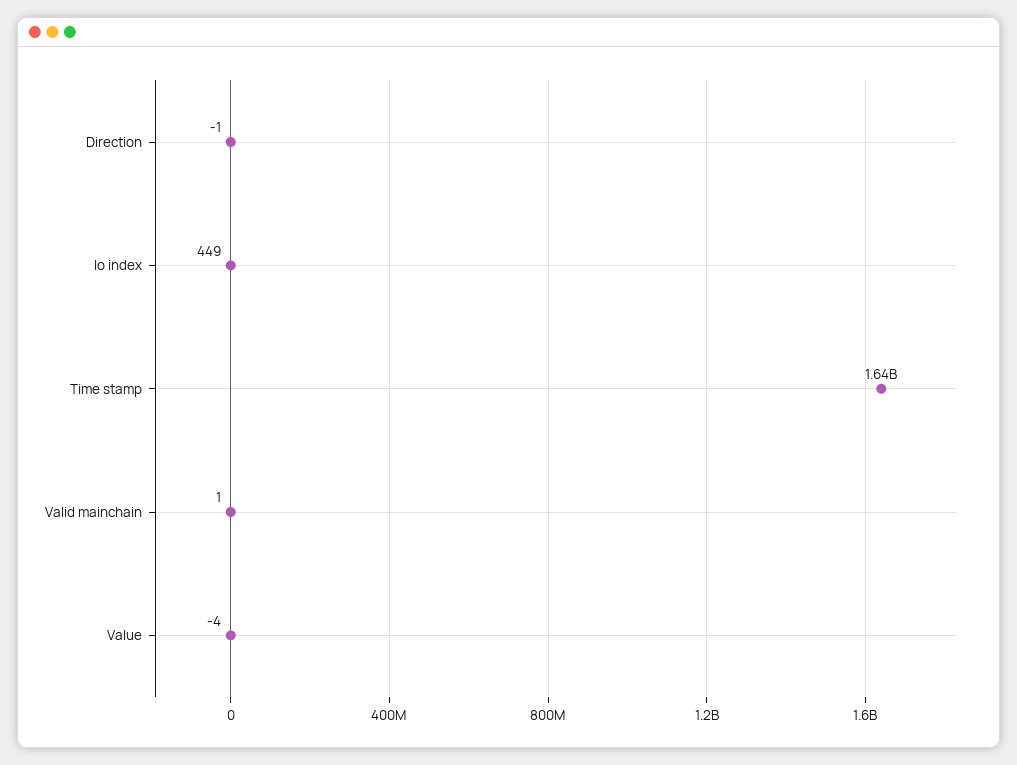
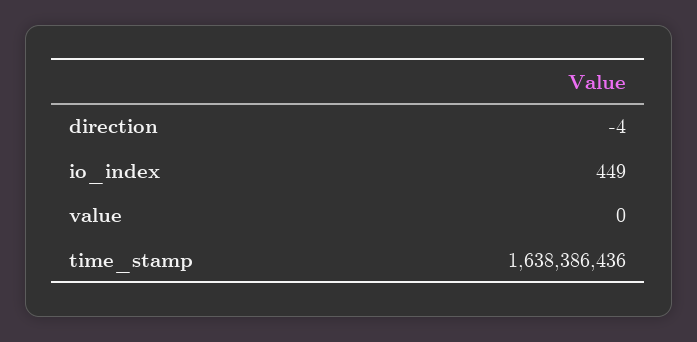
  {
-   "Direction": -1,
+   "Direction": -4,
    "Io index": 449,
    "Time stamp": 1638386436,
-   "Valid mainchain": 1,
-   "Value": -4
+   "Value": 0
  }

